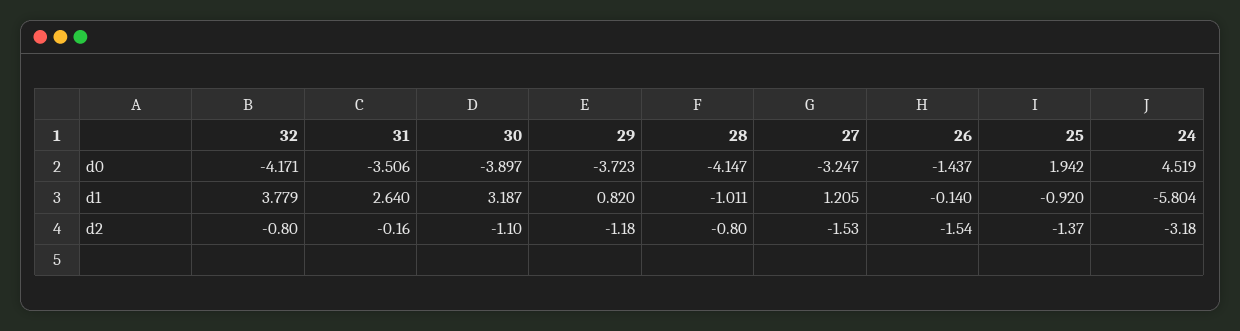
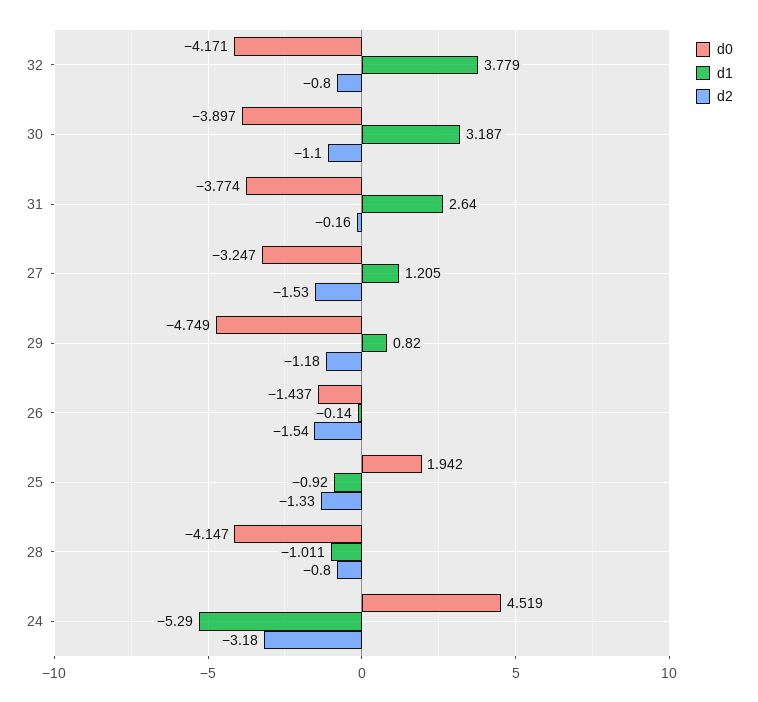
  {
    "d0": {
      "32": -4.171,
-     "31": -3.506,
+     "31": -3.774,
      "30": -3.897,
-     "29": -3.723,
+     "29": -4.749,
      "28": -4.147,
      "27": -3.247,
      "26": -1.437,
      "25": 1.942,
      "24": 4.519
    },
    "d1": {
      "32": 3.779,
      "31": 2.64,
      "30": 3.187,
      "29": 0.82,
      "28": -1.011,
      "27": 1.205,
      "26": -0.14,
      "25": -0.92,
-     "24": -5.804
+     "24": -5.29
    },
    "d2": {
      "32": -0.8,
      "31": -0.16,
      "30": -1.1,
      "29": -1.18,
      "28": -0.8,
      "27": -1.53,
      "26": -1.54,
-     "25": -1.37,
+     "25": -1.33,
      "24": -3.18
    }
  }

